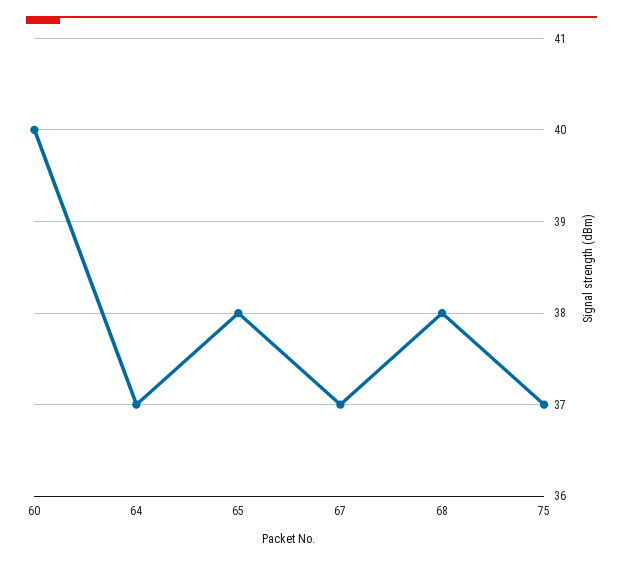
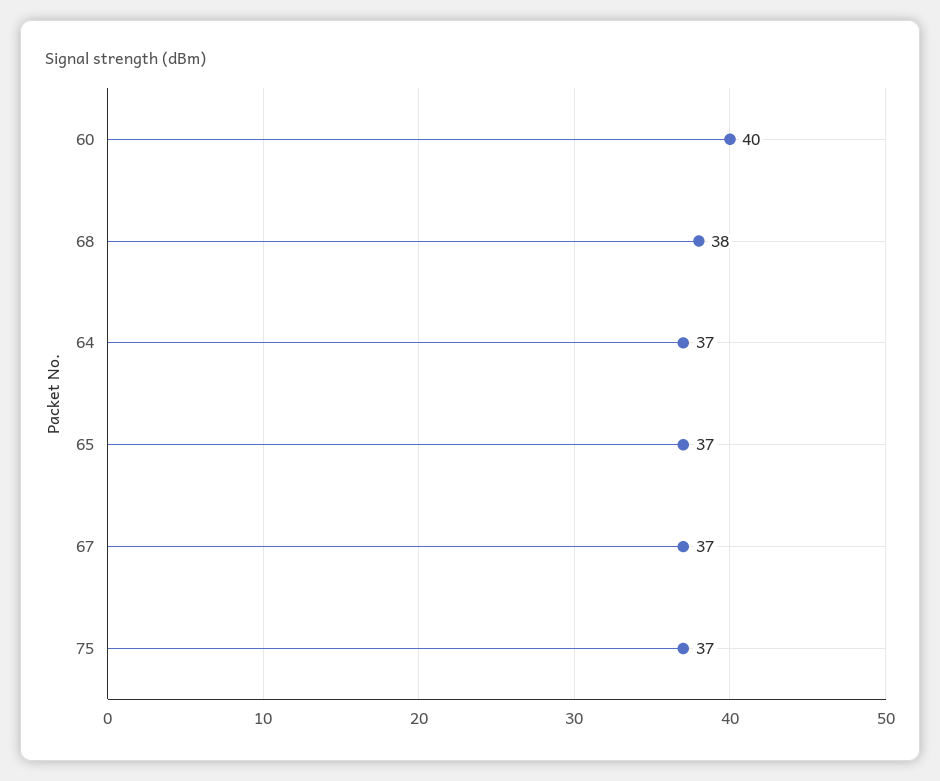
  {
    "60": 40,
    "64": 37,
-   "65": 38,
+   "65": 37,
    "67": 37,
    "68": 38,
    "75": 37
  }

